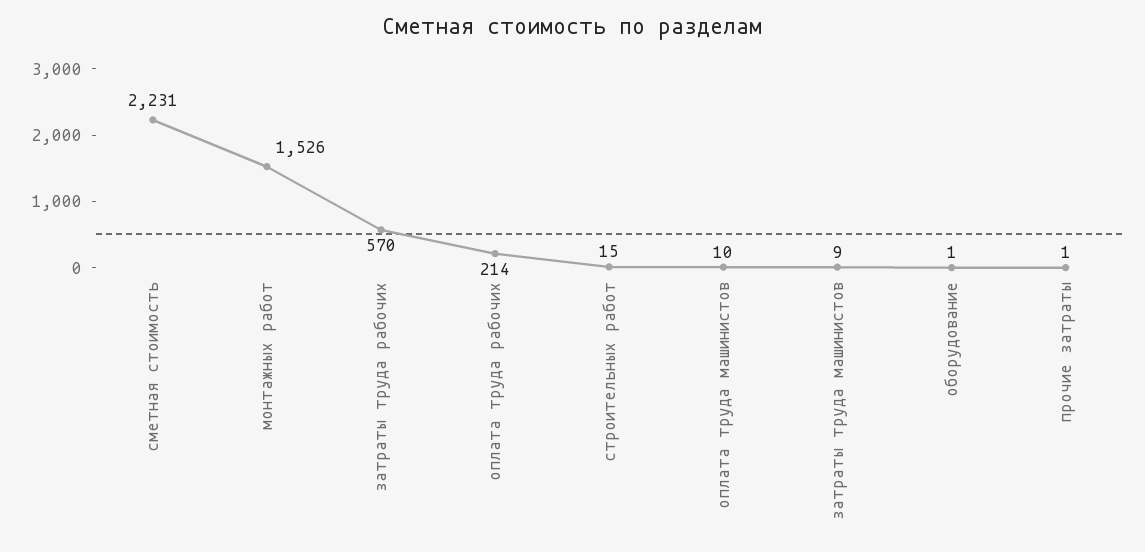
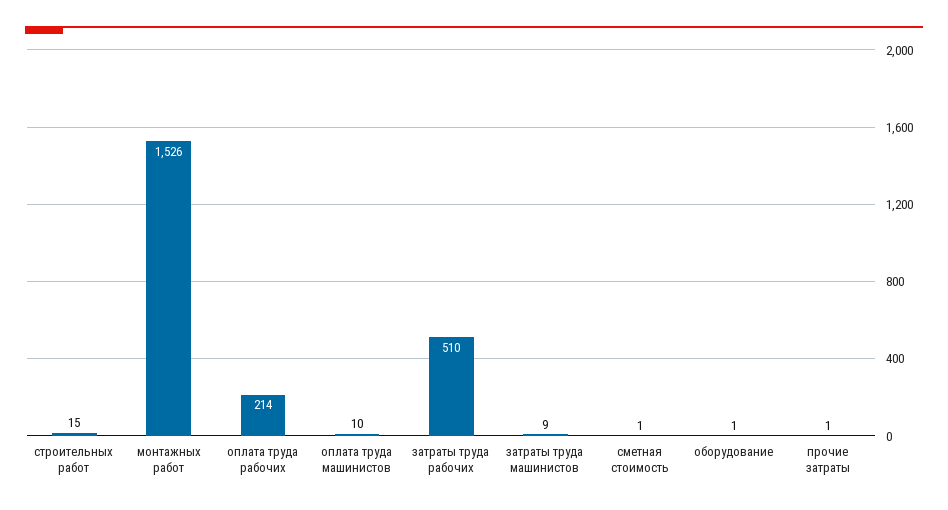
  {
-   "сметная стоимость": 2231,
+   "сметная стоимость": 1,
    "монтажных работ": 1526,
-   "затраты труда рабочих": 570,
+   "затраты труда рабочих": 510,
    "оплата труда рабочих": 214,
    "строительных работ": 15,
    "оплата труда машинистов": 10,
    "затраты труда машинистов": 9,
    "оборудование": 1,
    "прочие затраты": 1
  }

